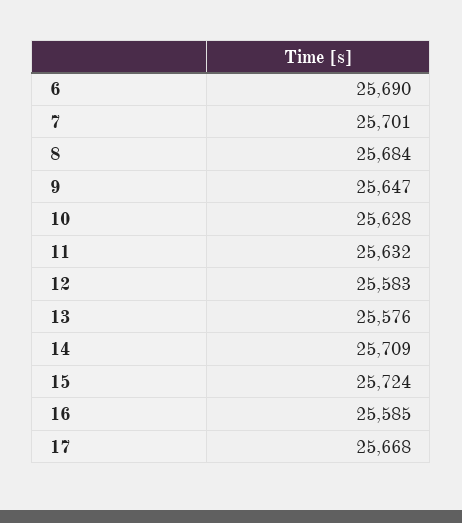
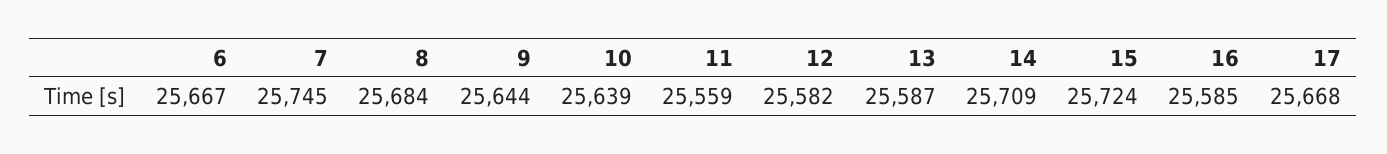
  {
-   "6": 25690,
+   "6": 25667,
-   "7": 25701,
+   "7": 25745,
    "8": 25684,
-   "9": 25647,
+   "9": 25644,
-   "10": 25628,
+   "10": 25639,
-   "11": 25632,
+   "11": 25559,
-   "12": 25583,
+   "12": 25582,
-   "13": 25576,
+   "13": 25587,
    "14": 25709,
    "15": 25724,
    "16": 25585,
    "17": 25668
  }

